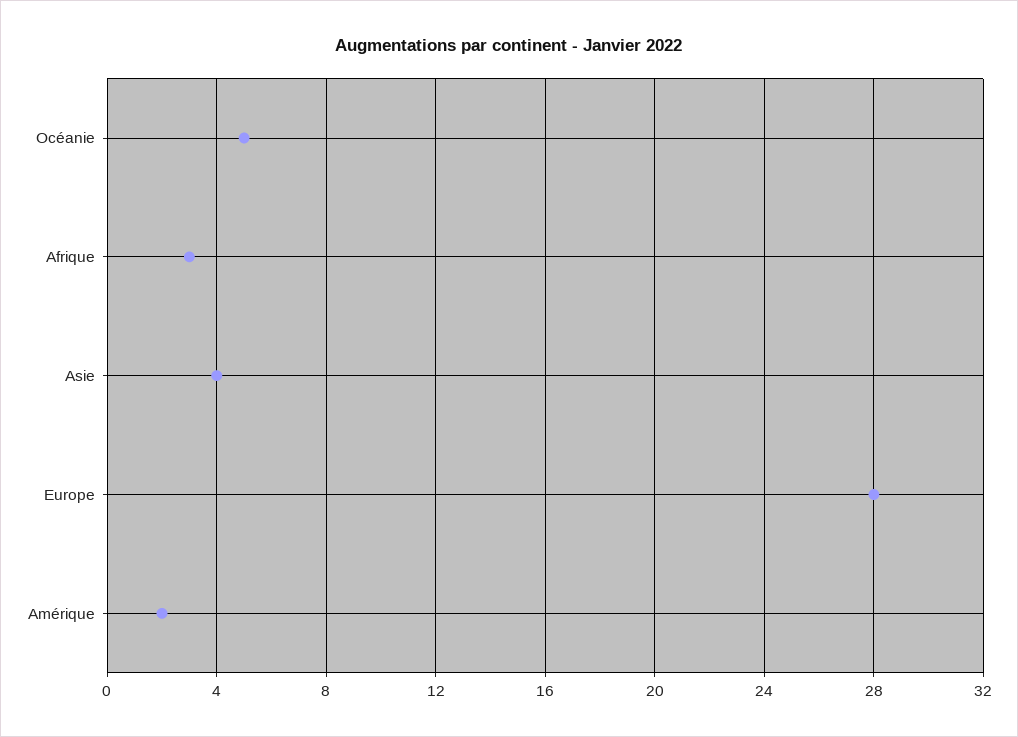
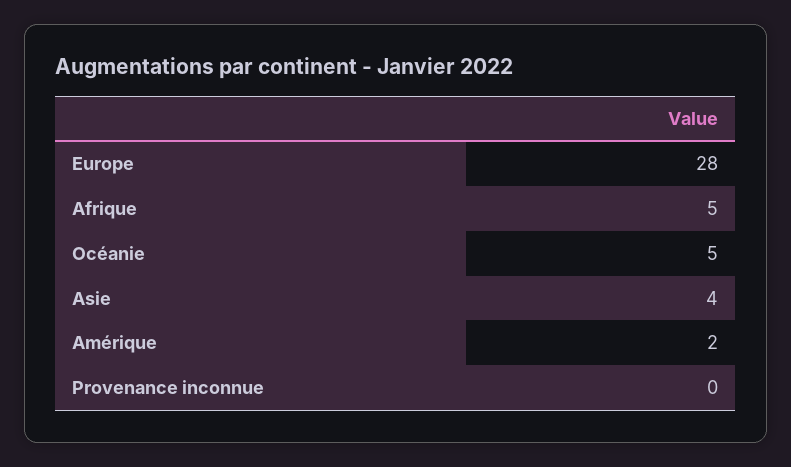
  {
    "Océanie": 5,
-   "Afrique": 3,
+   "Afrique": 5,
    "Asie": 4,
    "Europe": 28,
-   "Amérique": 2
+   "Amérique": 2,
+   "Provenance inconnue": 0
  }

